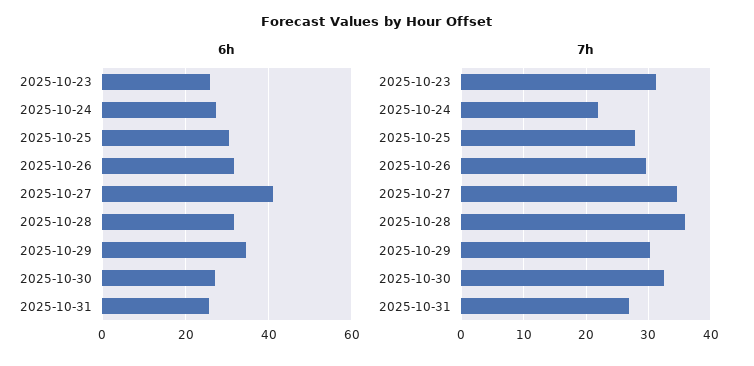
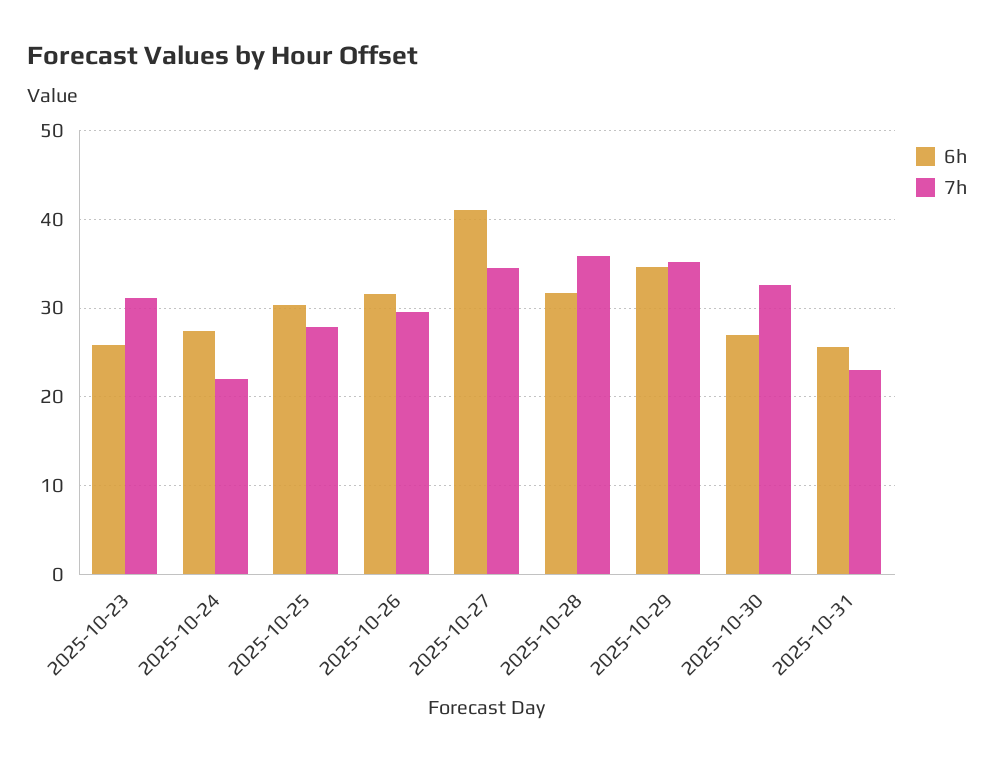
  {
    "6h": {
      "2025-10-23": 26,
      "2025-10-24": 27,
      "2025-10-25": 30,
      "2025-10-26": 32,
      "2025-10-27": 41,
      "2025-10-28": 32,
      "2025-10-29": 35,
      "2025-10-30": 27,
      "2025-10-31": 26
    },
    "7h": {
      "2025-10-23": 31,
      "2025-10-24": 22,
      "2025-10-25": 28,
      "2025-10-26": 30,
      "2025-10-27": 35,
      "2025-10-28": 36,
-     "2025-10-29": 30,
+     "2025-10-29": 35,
      "2025-10-30": 33,
-     "2025-10-31": 27
+     "2025-10-31": 23
    }
  }

